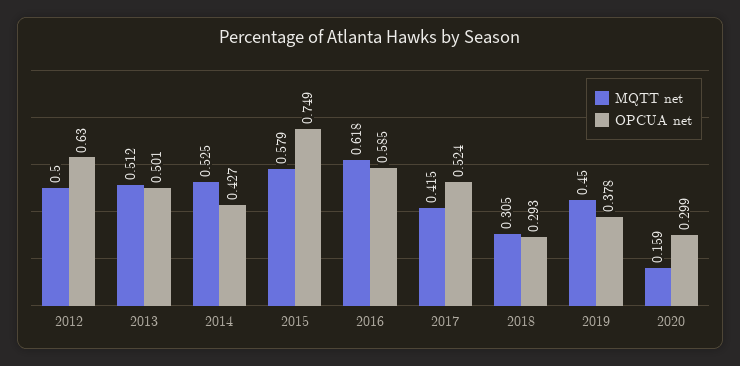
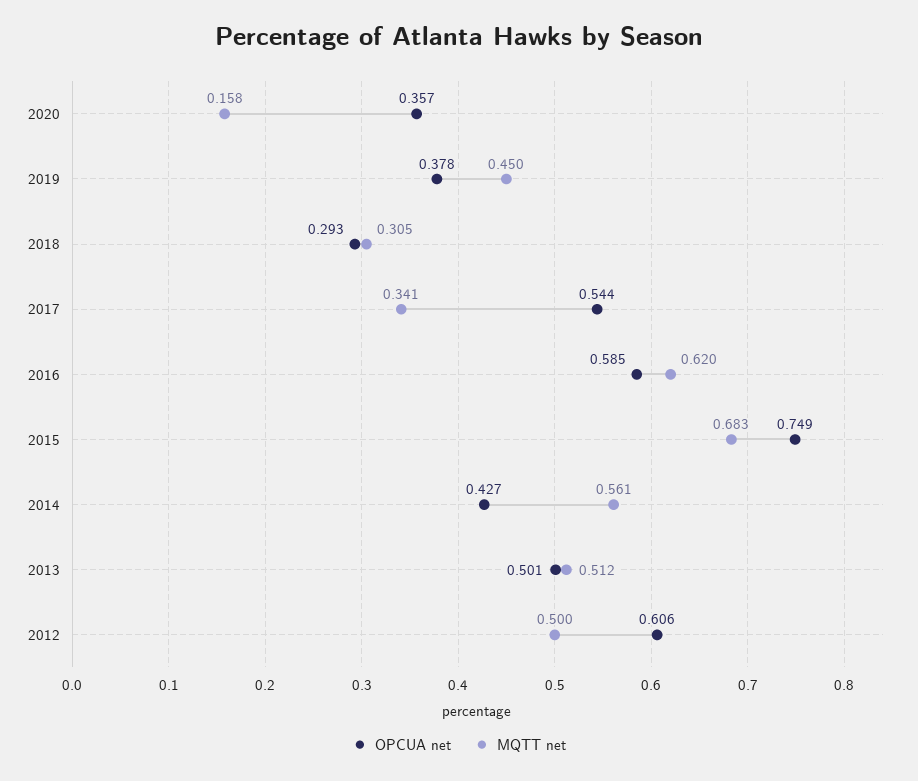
  {
    "MQTT net": {
      "2012": 0.5,
      "2013": 0.512,
-     "2014": 0.525,
+     "2014": 0.561,
-     "2015": 0.579,
+     "2015": 0.683,
-     "2016": 0.618,
+     "2016": 0.62,
-     "2017": 0.415,
+     "2017": 0.341,
      "2018": 0.305,
      "2019": 0.45,
-     "2020": 0.159
+     "2020": 0.158
    },
    "OPCUA net": {
-     "2012": 0.63,
+     "2012": 0.606,
      "2013": 0.501,
      "2014": 0.427,
      "2015": 0.749,
      "2016": 0.585,
-     "2017": 0.524,
+     "2017": 0.544,
      "2018": 0.293,
      "2019": 0.378,
-     "2020": 0.299
+     "2020": 0.357
    }
  }

